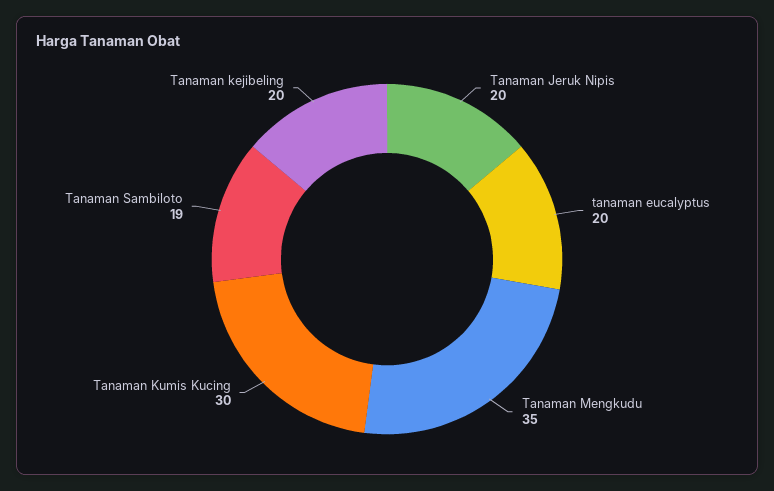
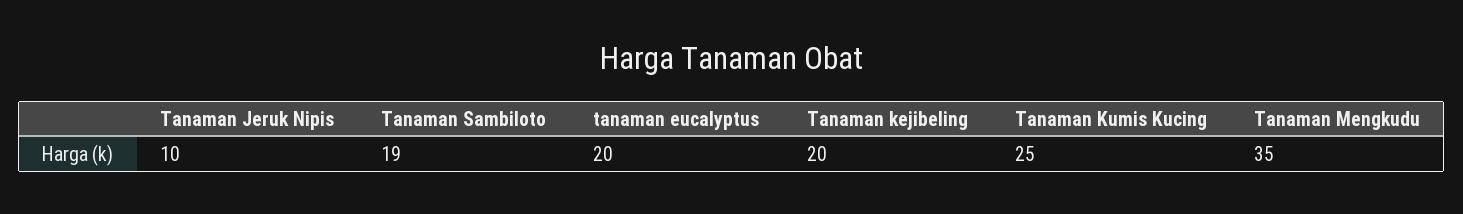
  {
-   "Tanaman Jeruk Nipis": 20,
+   "Tanaman Jeruk Nipis": 10,
    "tanaman eucalyptus": 20,
    "Tanaman Mengkudu": 35,
-   "Tanaman Kumis Kucing": 30,
+   "Tanaman Kumis Kucing": 25,
    "Tanaman Sambiloto": 19,
    "Tanaman kejibeling": 20
  }

